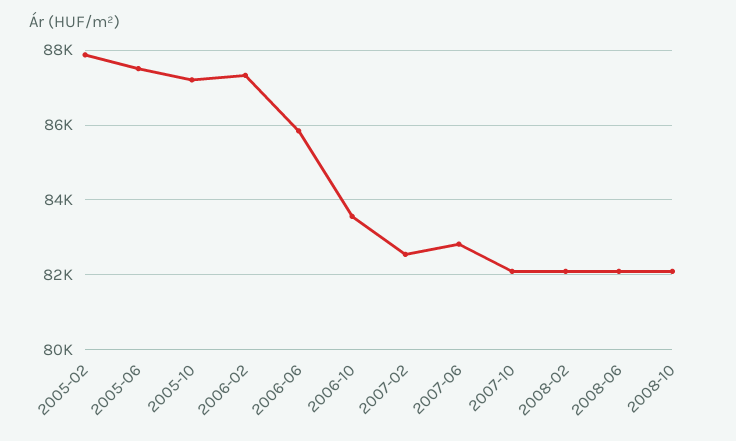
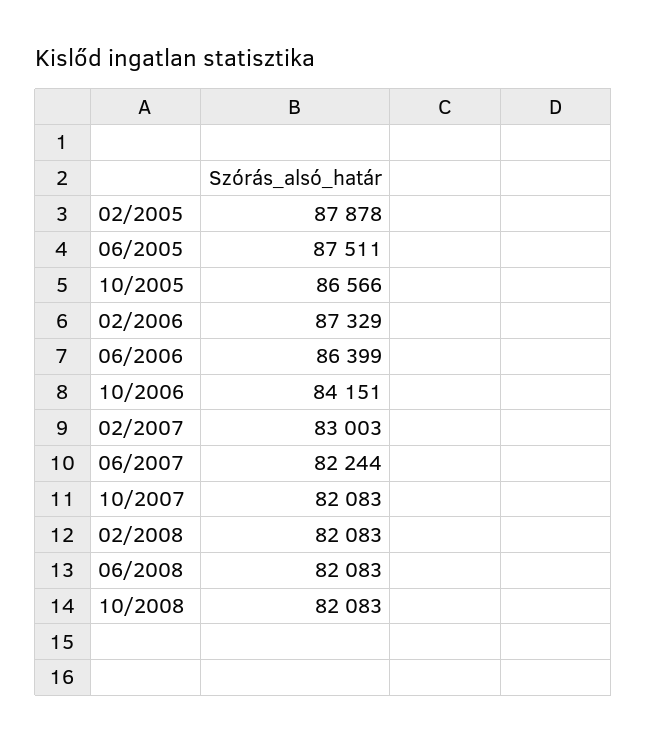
  {
    "2005-02": 87878,
    "2005-06": 87511,
-   "2005-10": 87200,
+   "2005-10": 86566,
    "2006-02": 87329,
-   "2006-06": 85800,
+   "2006-06": 86399,
-   "2006-10": 83600,
+   "2006-10": 84151,
-   "2007-02": 82600,
+   "2007-02": 83003,
-   "2007-06": 82800,
+   "2007-06": 82244,
    "2007-10": 82083,
    "2008-02": 82083,
    "2008-06": 82083,
    "2008-10": 82083
  }

